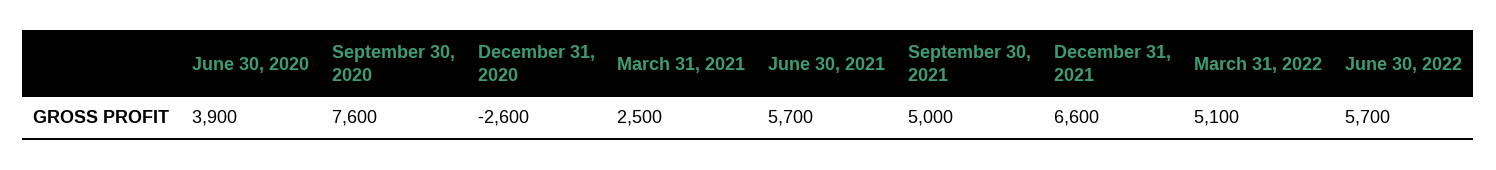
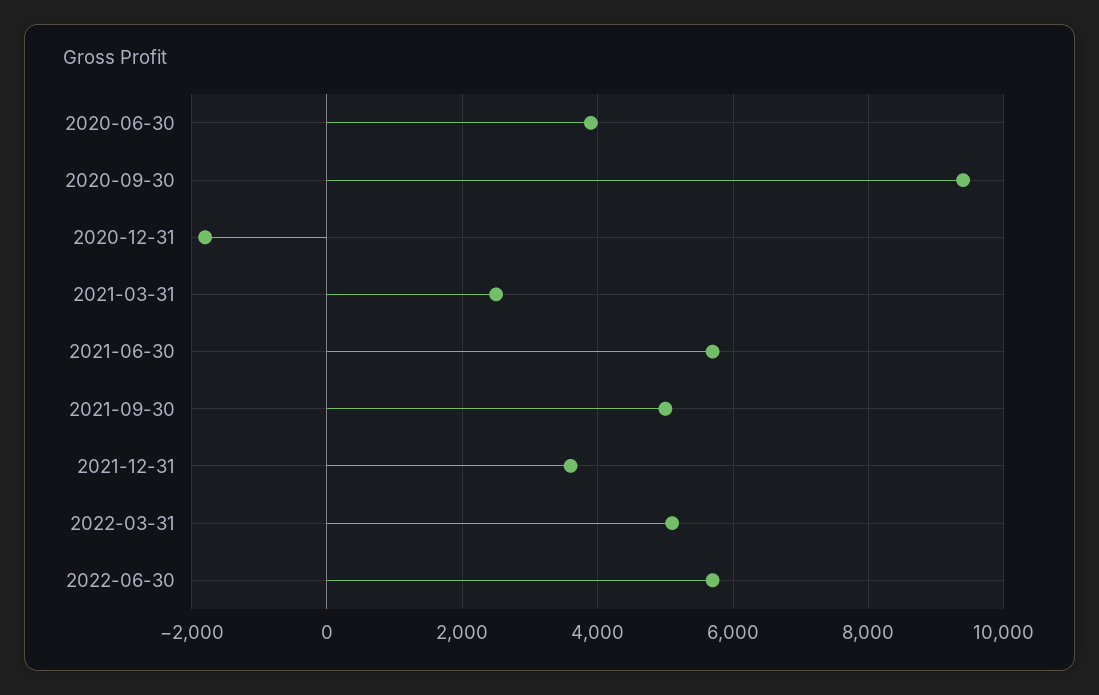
  {
    "June 30, 2020": 3900,
-   "September 30, 2020": 7600,
+   "September 30, 2020": 9400,
-   "December 31, 2020": -2600,
+   "December 31, 2020": -1800,
    "March 31, 2021": 2500,
    "June 30, 2021": 5700,
    "September 30, 2021": 5000,
-   "December 31, 2021": 6600,
+   "December 31, 2021": 3600,
    "March 31, 2022": 5100,
    "June 30, 2022": 5700
  }

